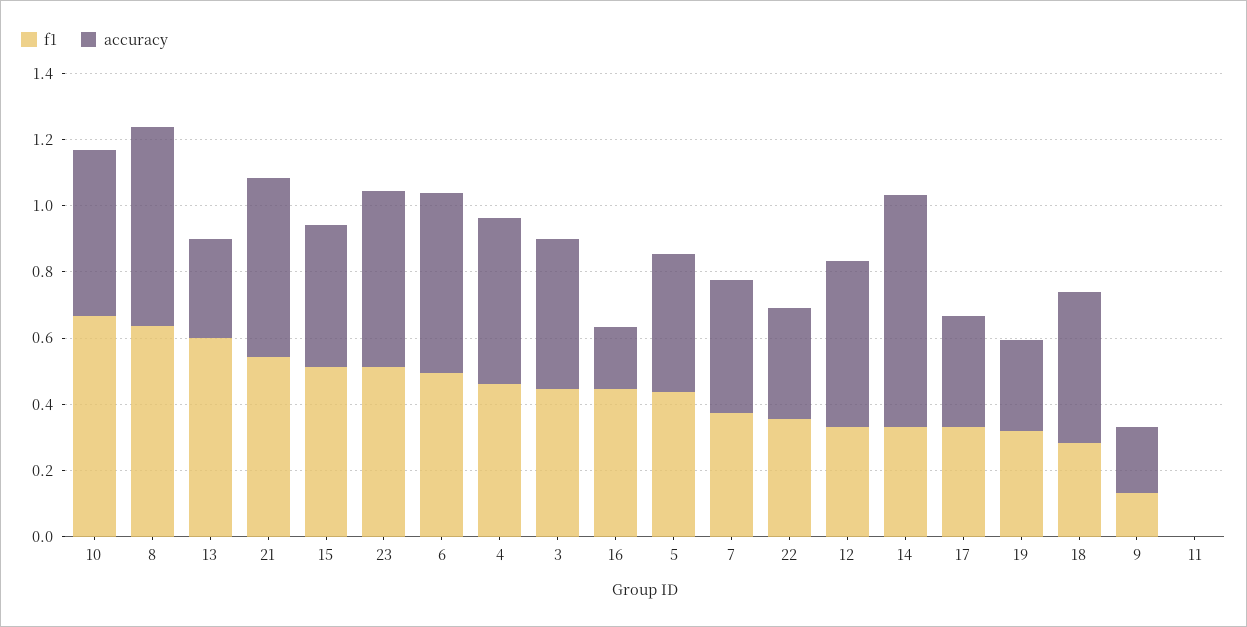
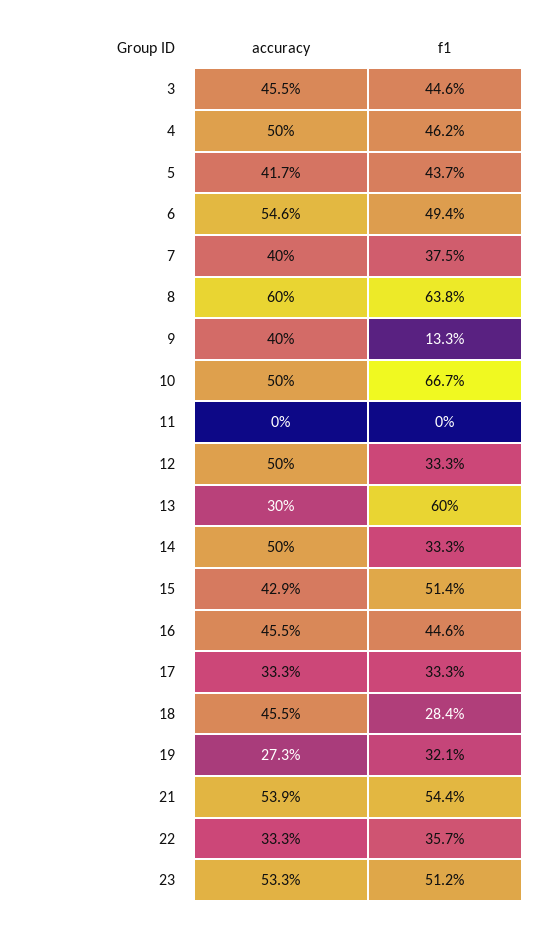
  {
    "f1": {
      "10": 0.667,
      "8": 0.638,
      "13": 0.6,
      "21": 0.544,
      "15": 0.514,
      "23": 0.512,
      "6": 0.494,
      "4": 0.462,
      "3": 0.446,
      "16": 0.446,
      "5": 0.437,
      "7": 0.375,
      "22": 0.357,
      "12": 0.333,
      "14": 0.333,
      "17": 0.333,
      "19": 0.321,
      "18": 0.284,
      "9": 0.133,
      "11": 0
    },
    "accuracy": {
      "10": 0.5,
      "8": 0.6,
      "13": 0.3,
      "21": 0.539,
      "15": 0.429,
      "23": 0.533,
      "6": 0.546,
      "4": 0.5,
      "3": 0.455,
-     "16": 0.2,
+     "16": 0.455,
      "5": 0.417,
      "7": 0.4,
      "22": 0.333,
      "12": 0.5,
-     "14": 0.7,
+     "14": 0.5,
      "17": 0.333,
      "19": 0.273,
      "18": 0.455,
-     "9": 0.2,
+     "9": 0.4,
      "11": 0
    }
  }

